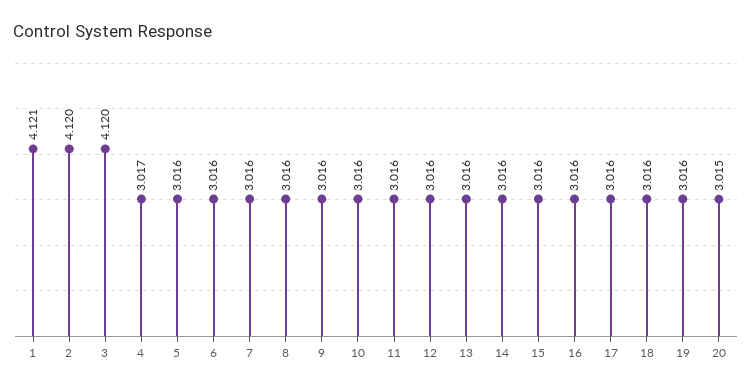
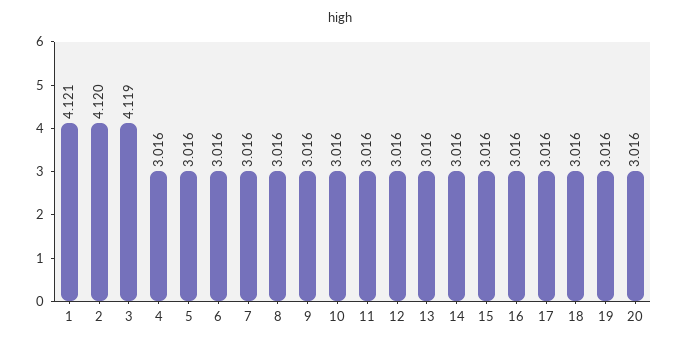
  {
    "1": 4.121,
    "2": 4.12,
-   "3": 4.12,
+   "3": 4.119,
-   "4": 3.017,
+   "4": 3.016,
    "5": 3.016,
    "6": 3.016,
    "7": 3.016,
    "8": 3.016,
    "9": 3.016,
    "10": 3.016,
    "11": 3.016,
    "12": 3.016,
    "13": 3.016,
    "14": 3.016,
    "15": 3.016,
    "16": 3.016,
    "17": 3.016,
    "18": 3.016,
    "19": 3.016,
-   "20": 3.015
+   "20": 3.016
  }

